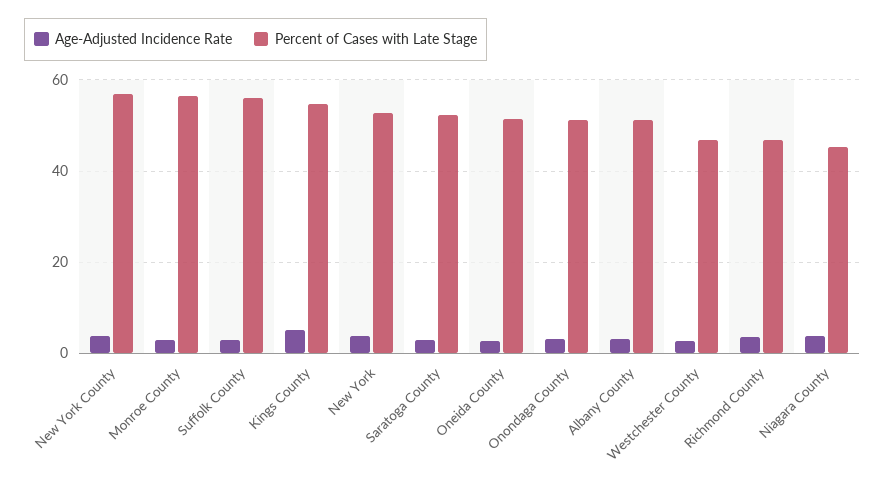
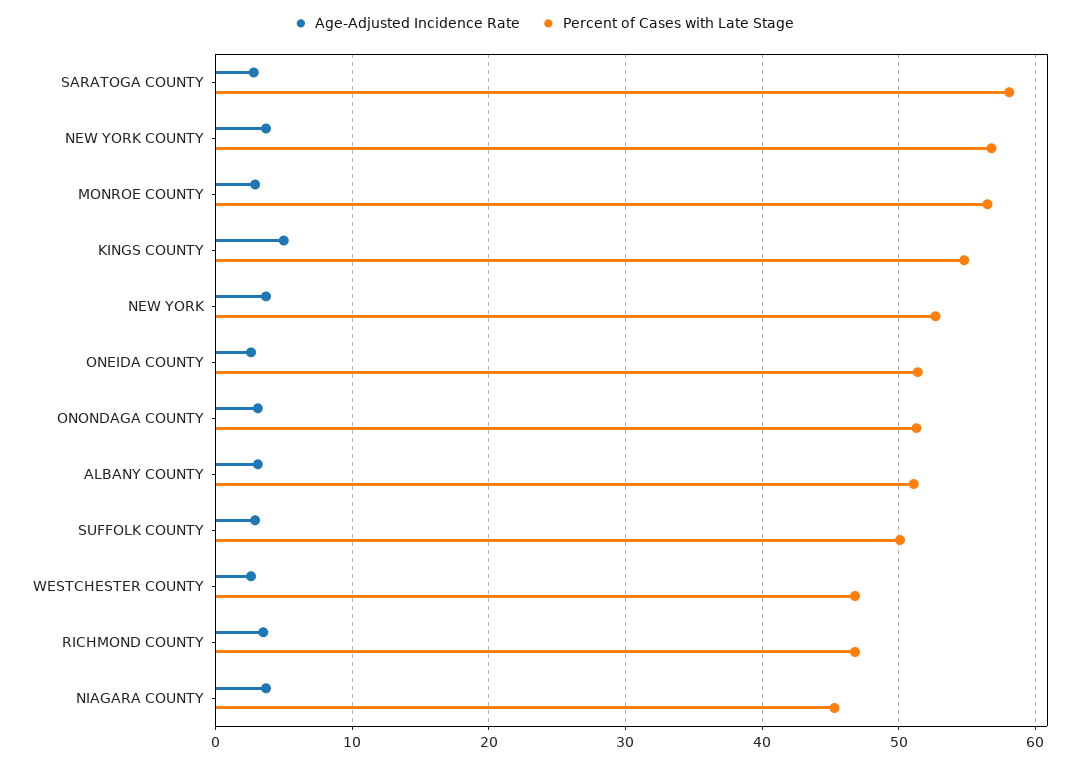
  {
    "Age-Adjusted Incidence Rate": {
      "New York County": 4,
      "Monroe County": 3,
      "Suffolk County": 3,
      "Kings County": 5,
      "New York": 4,
      "Saratoga County": 3,
      "Oneida County": 3,
      "Onondaga County": 3,
      "Albany County": 3,
      "Westchester County": 3,
      "Richmond County": 4,
      "Niagara County": 4
    },
    "Percent of Cases with Late Stage": {
      "New York County": 57,
      "Monroe County": 57,
-     "Suffolk County": 56,
+     "Suffolk County": 50,
      "Kings County": 55,
      "New York": 53,
-     "Saratoga County": 52,
+     "Saratoga County": 58,
      "Oneida County": 51,
      "Onondaga County": 51,
      "Albany County": 51,
      "Westchester County": 47,
      "Richmond County": 47,
      "Niagara County": 45
    }
  }

